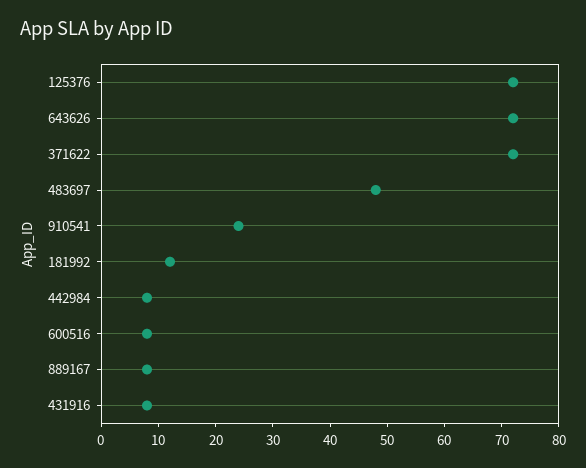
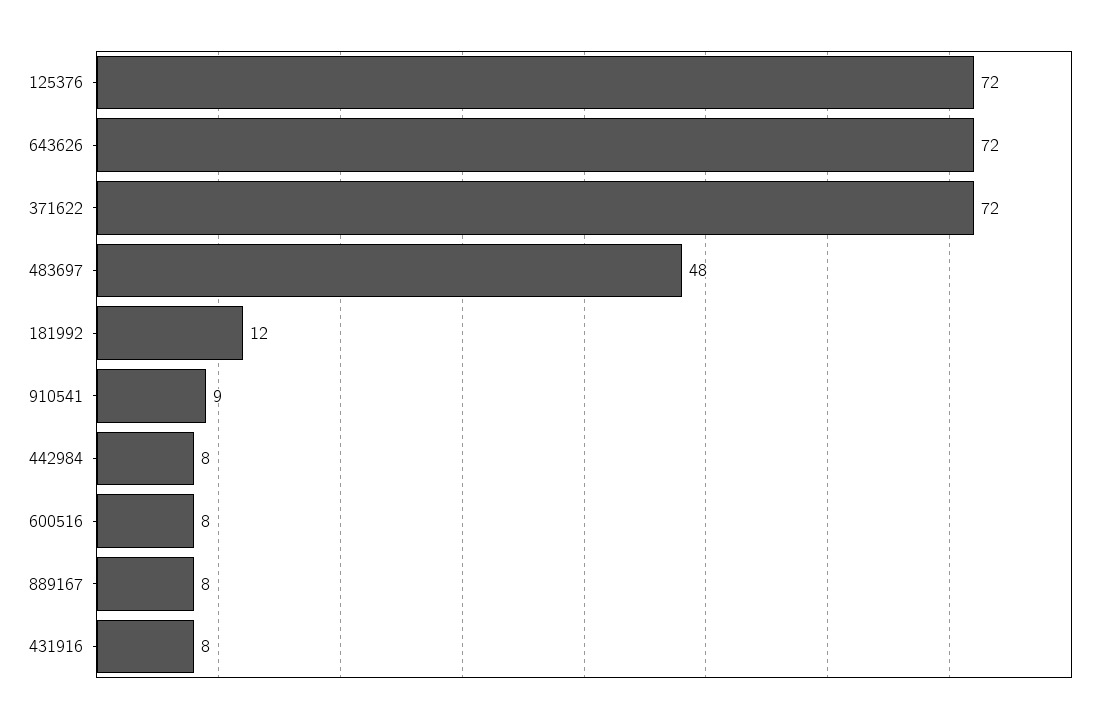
  {
    "125376": 72,
    "643626": 72,
    "371622": 72,
    "483697": 48,
-   "910541": 25,
+   "910541": 9,
    "181992": 12,
    "442984": 8,
    "600516": 8,
    "889167": 8,
    "431916": 8
  }

